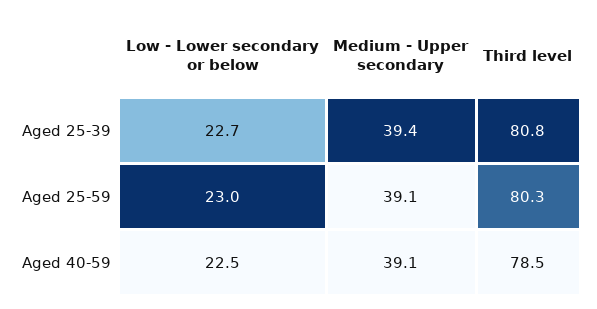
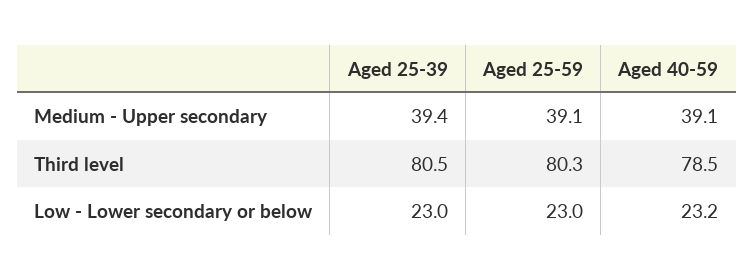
  {
    "Low - Lower secondary or below": {
-     "Aged 25-39": 22.7,
+     "Aged 25-39": 23,
      "Aged 25-59": 23,
-     "Aged 40-59": 22.5
+     "Aged 40-59": 23.2
    },
    "Medium - Upper secondary": {
      "Aged 25-39": 39.4,
      "Aged 25-59": 39.1,
      "Aged 40-59": 39.1
    },
    "Third level": {
-     "Aged 25-39": 80.8,
+     "Aged 25-39": 80.5,
      "Aged 25-59": 80.3,
      "Aged 40-59": 78.5
    }
  }

